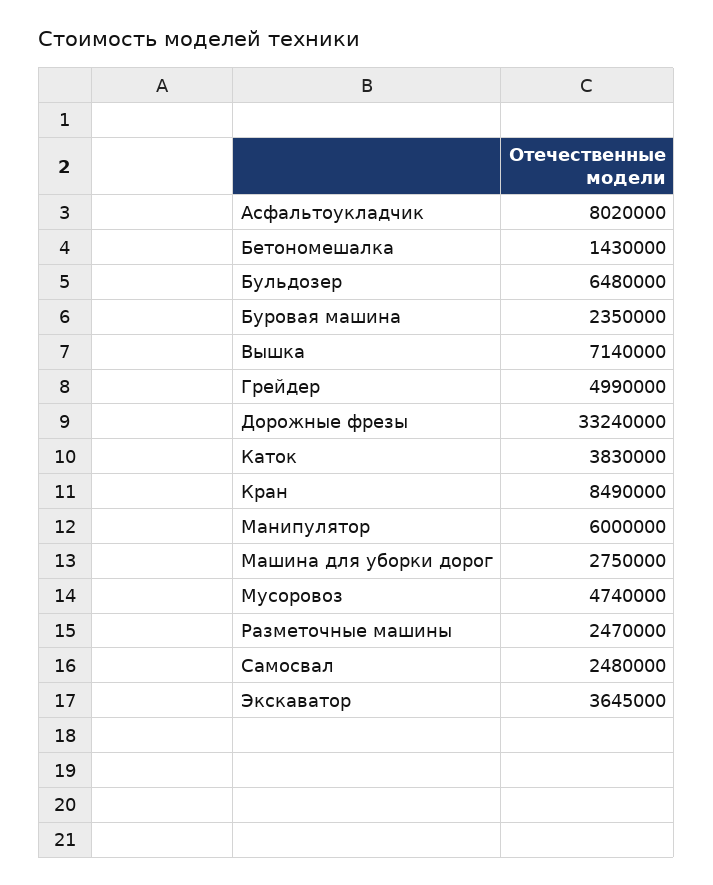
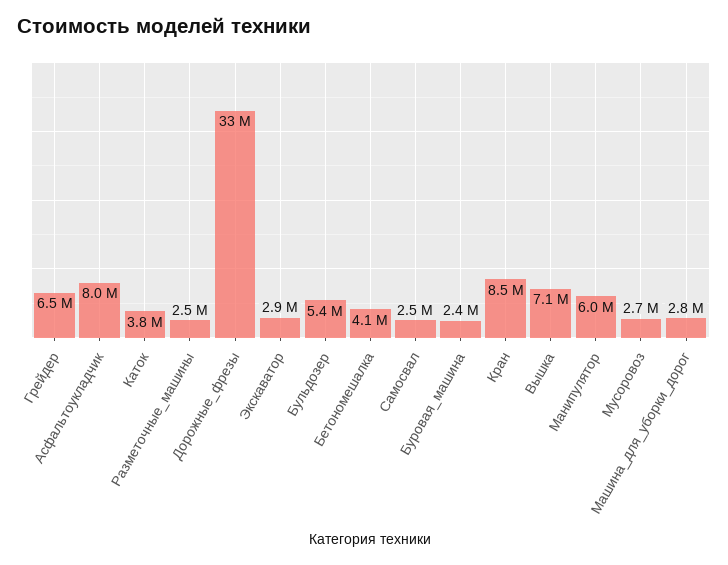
  {
    "Асфальтоукладчик": 8020000,
-   "Бетономешалка": 1430000,
+   "Бетономешалка": 4100000,
-   "Бульдозер": 6480000,
+   "Бульдозер": 5400000,
    "Буровая машина": 2350000,
    "Вышка": 7140000,
-   "Грейдер": 4990000,
+   "Грейдер": 6500000,
    "Дорожные фрезы": 33240000,
    "Каток": 3830000,
    "Кран": 8490000,
    "Манипулятор": 6000000,
    "Машина для уборки дорог": 2750000,
-   "Мусоровоз": 4740000,
+   "Мусоровоз": 2700000,
    "Разметочные машины": 2470000,
    "Самосвал": 2480000,
-   "Экскаватор": 3645000
+   "Экскаватор": 2900000
  }

